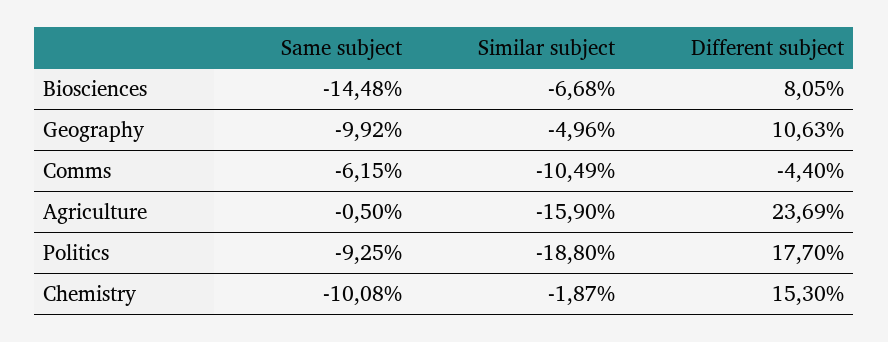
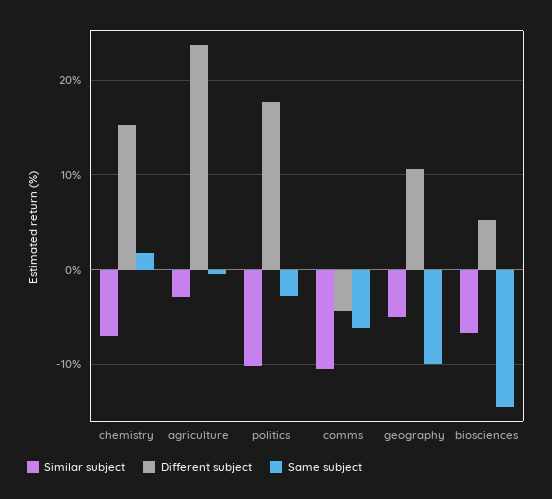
  {
    "Same subject": {
      "Biosciences": -14.48,
      "Geography": -9.92,
      "Comms": -6.15,
      "Agriculture": -0.5,
-     "Politics": -9.25,
+     "Politics": -3,
-     "Chemistry": -10.08
+     "Chemistry": 2
    },
    "Similar subject": {
      "Biosciences": -6.68,
      "Geography": -4.96,
      "Comms": -10.49,
-     "Agriculture": -15.9,
+     "Agriculture": -3,
-     "Politics": -18.8,
+     "Politics": -10,
-     "Chemistry": -1.87
+     "Chemistry": -7
    },
    "Different subject": {
-     "Biosciences": 8.05,
+     "Biosciences": 5,
      "Geography": 10.63,
      "Comms": -4.4,
      "Agriculture": 23.69,
      "Politics": 17.7,
      "Chemistry": 15.3
    }
  }

